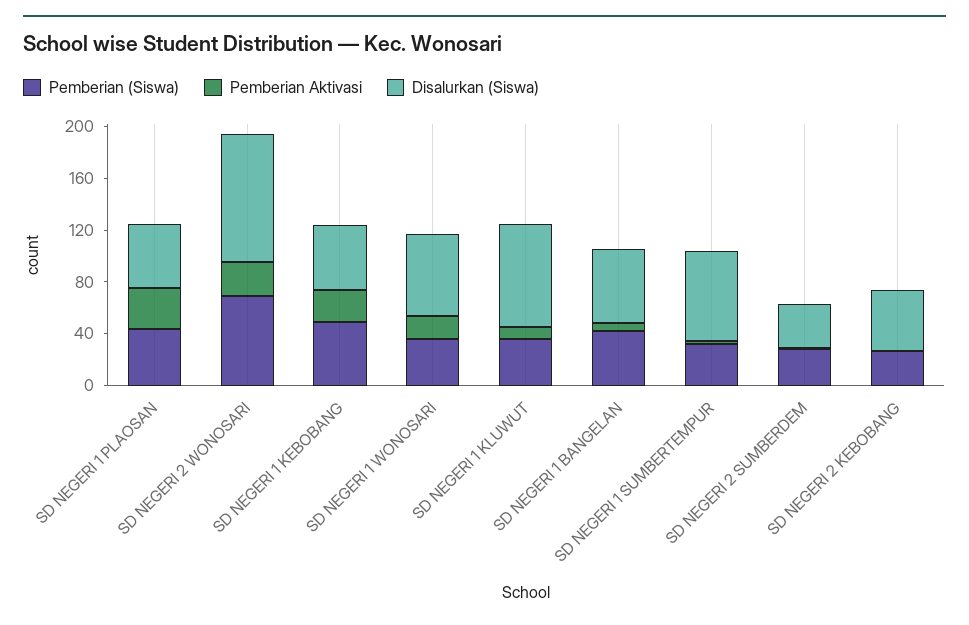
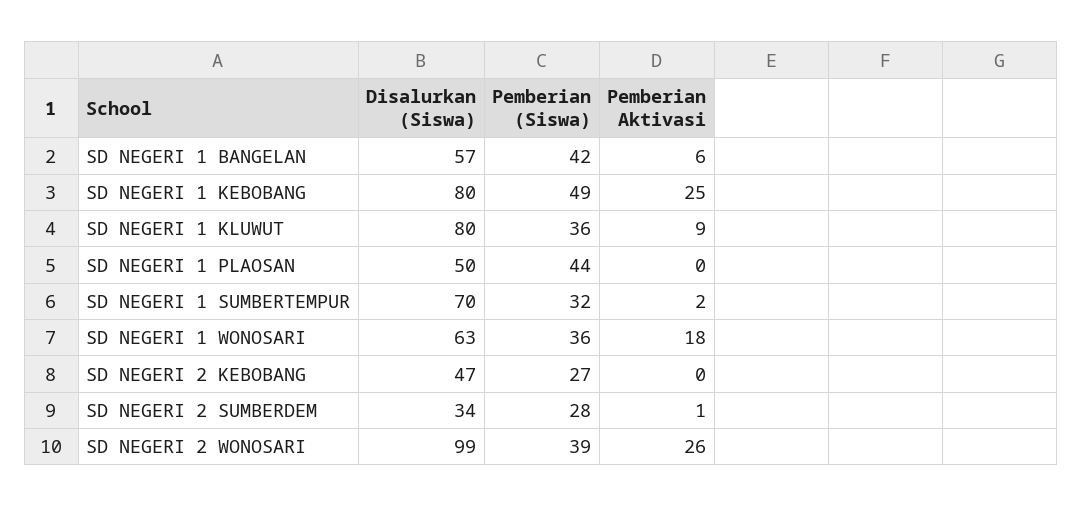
  {
    "Pemberian (Siswa)": {
      "SD NEGERI 1 PLAOSAN": 44,
-     "SD NEGERI 2 WONOSARI": 70,
+     "SD NEGERI 2 WONOSARI": 39,
      "SD NEGERI 1 KEBOBANG": 49,
      "SD NEGERI 1 WONOSARI": 36,
      "SD NEGERI 1 KLUWUT": 36,
      "SD NEGERI 1 BANGELAN": 42,
      "SD NEGERI 1 SUMBERTEMPUR": 32,
      "SD NEGERI 2 SUMBERDEM": 28,
      "SD NEGERI 2 KEBOBANG": 27
    },
    "Pemberian Aktivasi": {
-     "SD NEGERI 1 PLAOSAN": 30,
+     "SD NEGERI 1 PLAOSAN": 0,
      "SD NEGERI 2 WONOSARI": 26,
      "SD NEGERI 1 KEBOBANG": 25,
      "SD NEGERI 1 WONOSARI": 18,
      "SD NEGERI 1 KLUWUT": 9,
      "SD NEGERI 1 BANGELAN": 6,
      "SD NEGERI 1 SUMBERTEMPUR": 2,
      "SD NEGERI 2 SUMBERDEM": 1,
      "SD NEGERI 2 KEBOBANG": 0
    },
    "Disalurkan (Siswa)": {
      "SD NEGERI 1 PLAOSAN": 50,
      "SD NEGERI 2 WONOSARI": 99,
-     "SD NEGERI 1 KEBOBANG": 50,
+     "SD NEGERI 1 KEBOBANG": 80,
      "SD NEGERI 1 WONOSARI": 63,
      "SD NEGERI 1 KLUWUT": 80,
      "SD NEGERI 1 BANGELAN": 57,
      "SD NEGERI 1 SUMBERTEMPUR": 70,
      "SD NEGERI 2 SUMBERDEM": 34,
      "SD NEGERI 2 KEBOBANG": 47
    }
  }

